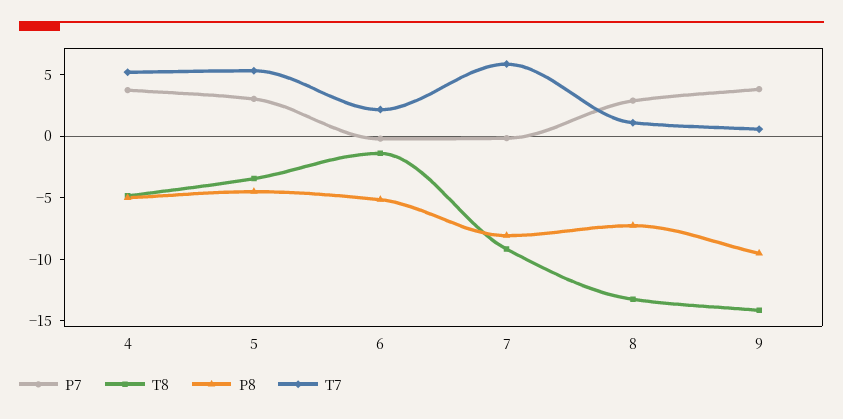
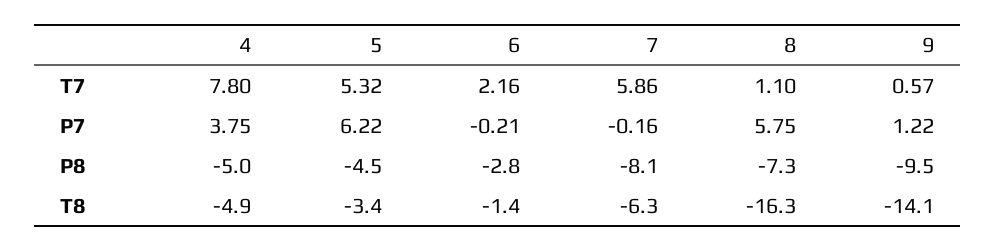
  {
    "P7": {
      "4": 3.75,
-     "5": 3,
+     "5": 6.22,
      "6": -0.21,
      "7": -0.16,
-     "8": 3,
+     "8": 5.75,
-     "9": 4
+     "9": 1.22
    },
    "T8": {
      "4": -4.9,
      "5": -3.4,
      "6": -1.4,
-     "7": -9,
+     "7": -6.3,
-     "8": -13,
+     "8": -16.3,
      "9": -14.1
    },
    "P8": {
      "4": -5,
      "5": -4.5,
-     "6": -5,
+     "6": -2.8,
      "7": -8.1,
      "8": -7.3,
      "9": -9.5
    },
    "T7": {
-     "4": 5,
+     "4": 7.8,
      "5": 5.32,
      "6": 2.16,
      "7": 5.86,
      "8": 1.1,
      "9": 0.57
    }
  }

